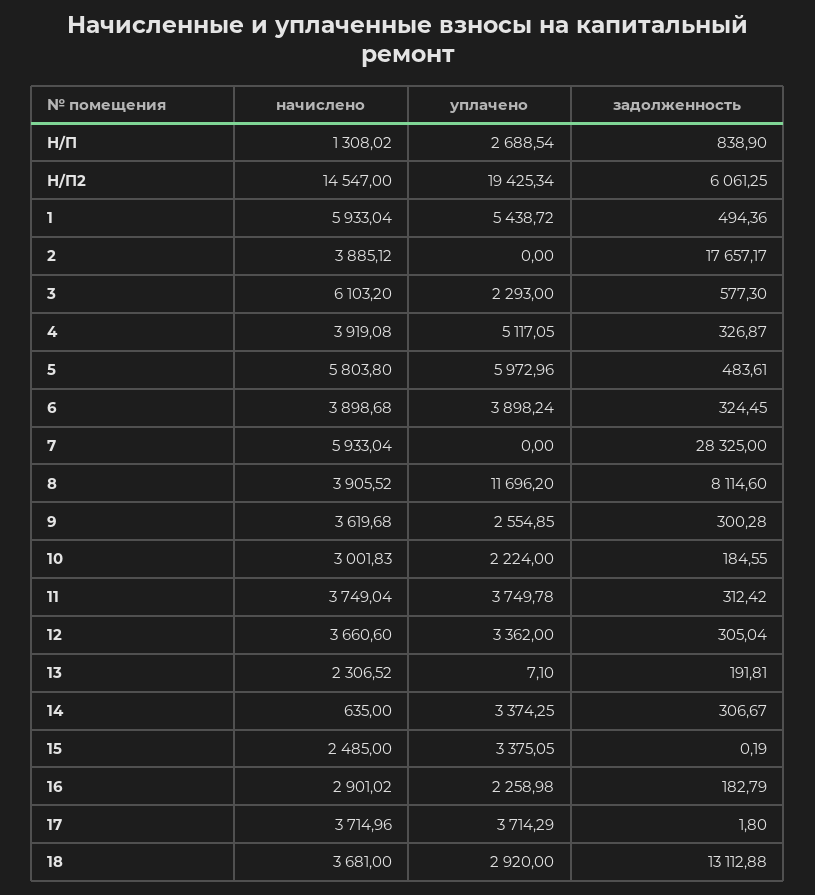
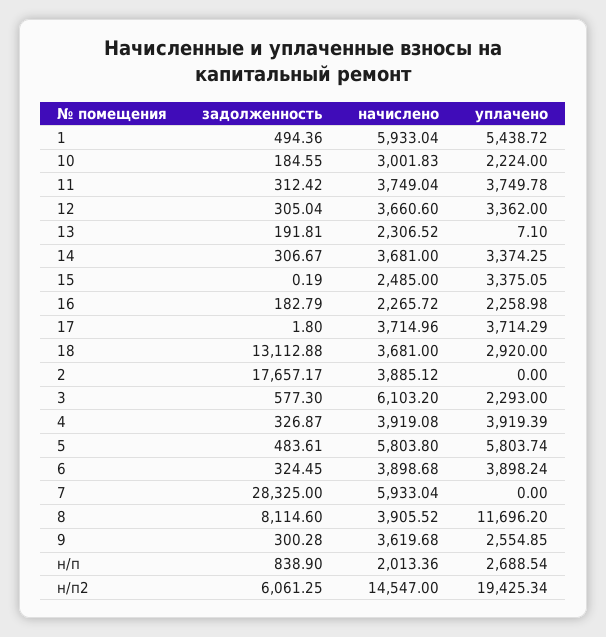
  {
    "начислено": {
-     "Н/П": 1308.02,
+     "Н/П": 2013.36,
      "Н/П2": 14547,
      "1": 5933.04,
      "2": 3885.12,
      "3": 6103.2,
      "4": 3919.08,
      "5": 5803.8,
      "6": 3898.68,
      "7": 5933.04,
      "8": 3905.52,
      "9": 3619.68,
      "10": 3001.83,
      "11": 3749.04,
      "12": 3660.6,
      "13": 2306.52,
-     "14": 635,
+     "14": 3681,
      "15": 2485,
-     "16": 2901.02,
+     "16": 2265.72,
      "17": 3714.96,
      "18": 3681
    },
    "уплачено": {
      "Н/П": 2688.54,
      "Н/П2": 19425.34,
      "1": 5438.72,
      "2": 0,
      "3": 2293,
-     "4": 5117.05,
+     "4": 3919.39,
-     "5": 5972.96,
+     "5": 5803.74,
      "6": 3898.24,
      "7": 0,
      "8": 11696.2,
      "9": 2554.85,
      "10": 2224,
      "11": 3749.78,
      "12": 3362,
      "13": 7.1,
      "14": 3374.25,
      "15": 3375.05,
      "16": 2258.98,
      "17": 3714.29,
      "18": 2920
    },
    "задолженность": {
      "Н/П": 838.9,
      "Н/П2": 6061.25,
      "1": 494.36,
      "2": 17657.17,
      "3": 577.3,
      "4": 326.87,
      "5": 483.61,
      "6": 324.45,
      "7": 28325,
      "8": 8114.6,
      "9": 300.28,
      "10": 184.55,
      "11": 312.42,
      "12": 305.04,
      "13": 191.81,
      "14": 306.67,
      "15": 0.19,
      "16": 182.79,
      "17": 1.8,
      "18": 13112.88
    }
  }

